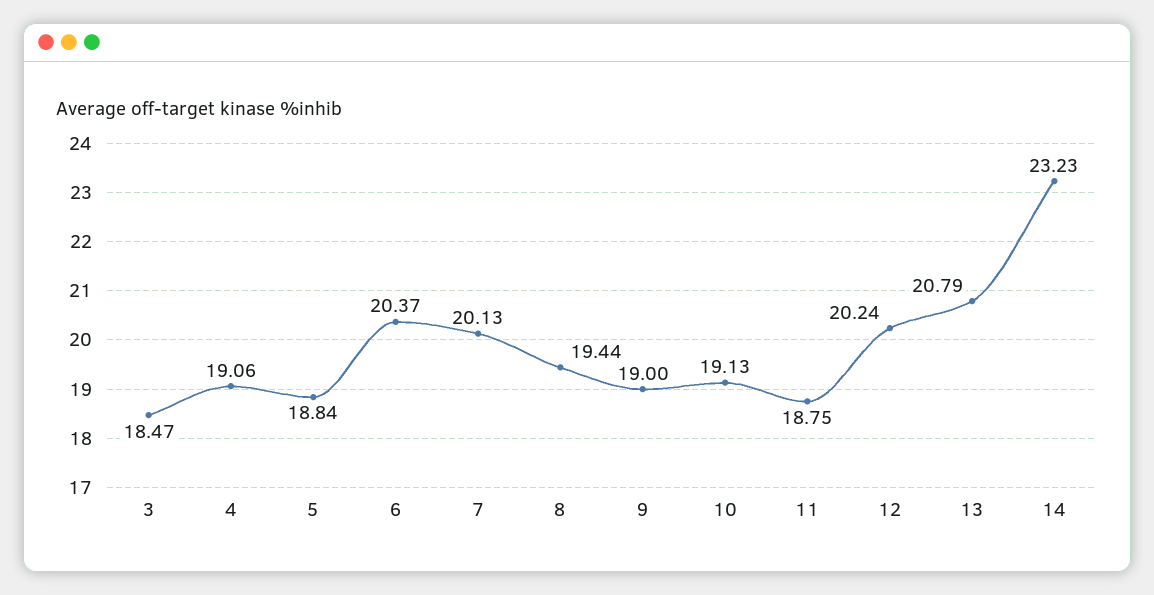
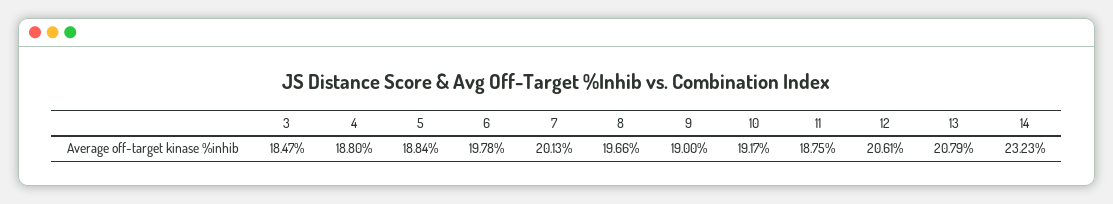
  {
    "3": 18.47,
-   "4": 19.06,
+   "4": 18.8,
    "5": 18.84,
-   "6": 20.37,
+   "6": 19.78,
    "7": 20.13,
-   "8": 19.44,
+   "8": 19.66,
    "9": 19,
-   "10": 19.13,
+   "10": 19.17,
    "11": 18.75,
-   "12": 20.24,
+   "12": 20.61,
    "13": 20.79,
    "14": 23.23
  }

